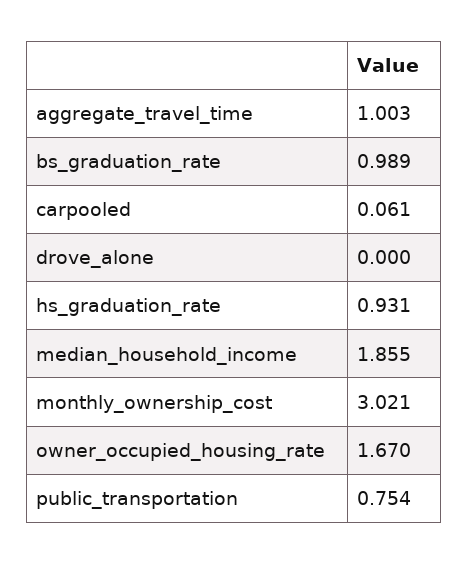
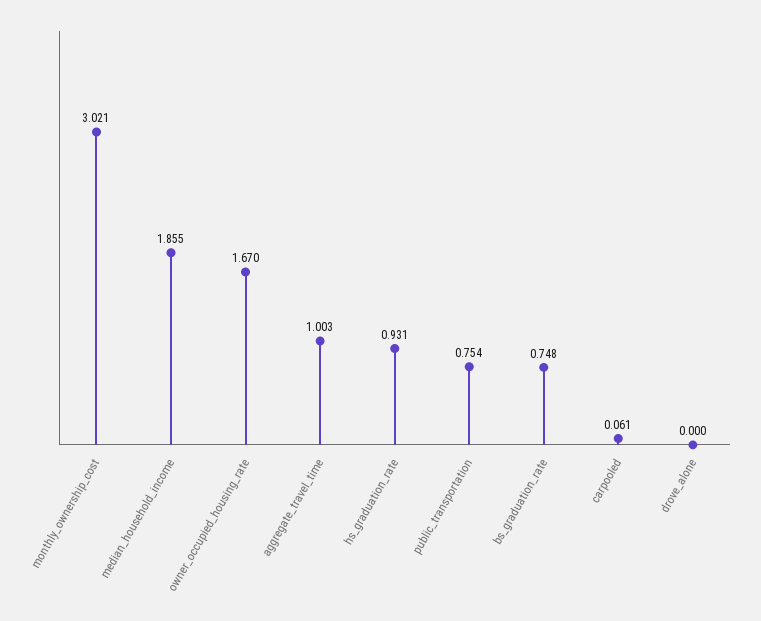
  {
    "aggregate_travel_time": 1.003,
-   "bs_graduation_rate": 0.989,
+   "bs_graduation_rate": 0.748,
    "carpooled": 0.061,
    "drove_alone": 0,
    "hs_graduation_rate": 0.931,
    "median_household_income": 1.855,
    "monthly_ownership_cost": 3.021,
    "owner_occupied_housing_rate": 1.67,
    "public_transportation": 0.754
  }

